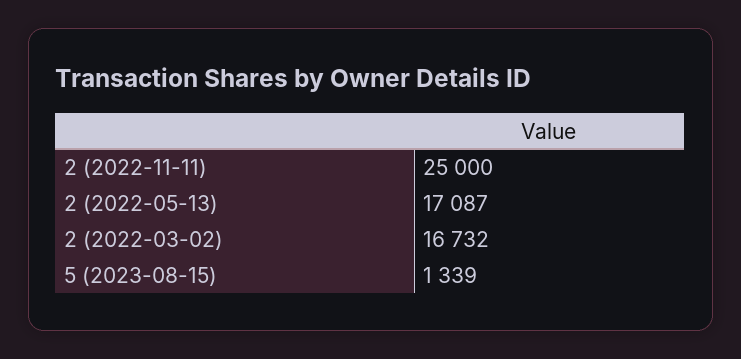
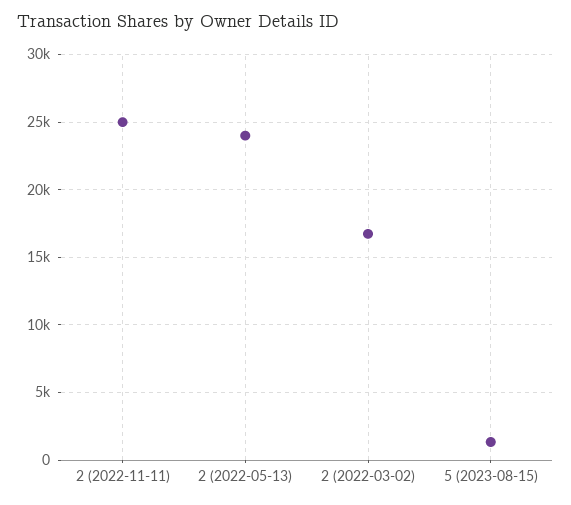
  {
    "2 (2022-11-11)": 25000,
-   "2 (2022-05-13)": 17087,
+   "2 (2022-05-13)": 24000,
    "2 (2022-03-02)": 16732,
    "5 (2023-08-15)": 1339
  }

